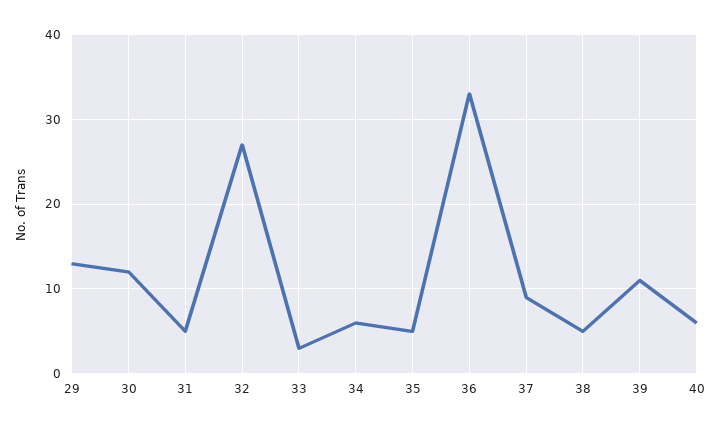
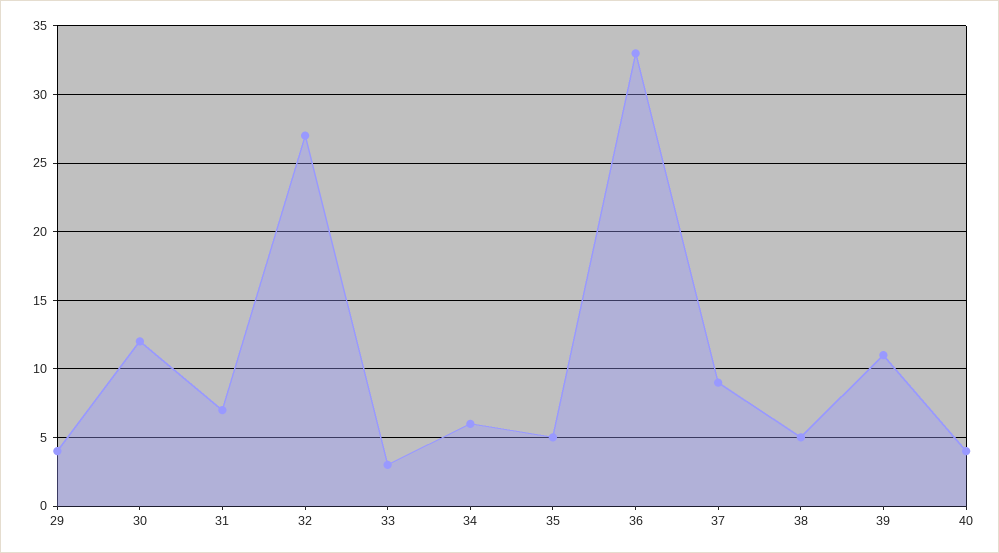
  {
-   "29": 13,
+   "29": 4,
    "30": 12,
-   "31": 5,
+   "31": 7,
    "32": 27,
    "33": 3,
    "34": 6,
    "35": 5,
    "36": 33,
    "37": 9,
    "38": 5,
    "39": 11,
-   "40": 6
+   "40": 4
  }

